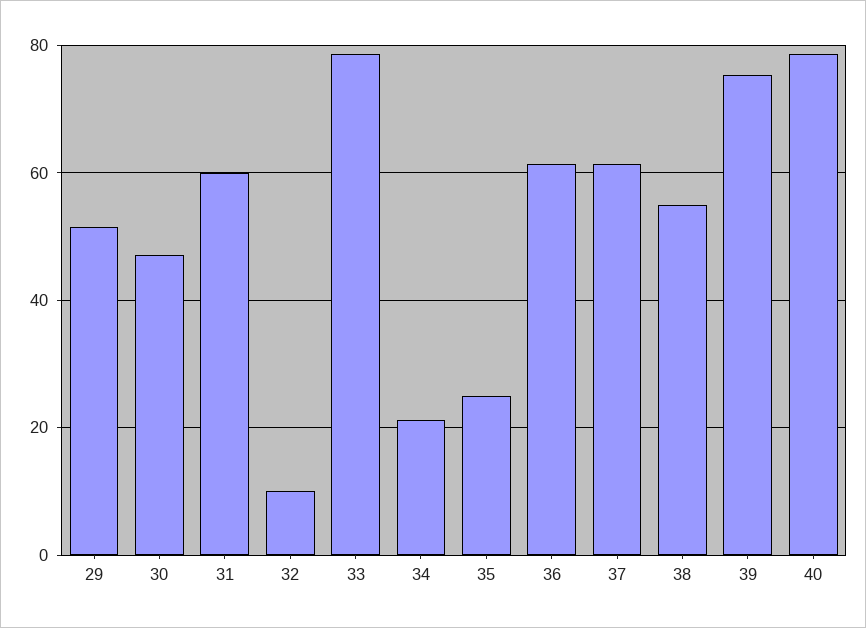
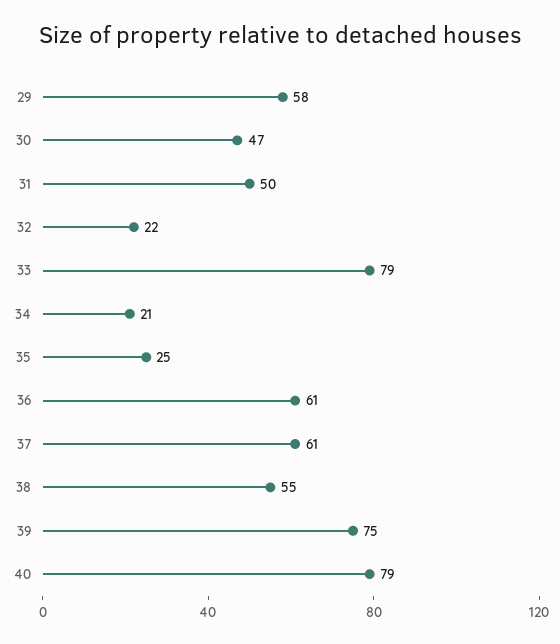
  {
-   "29": 52,
+   "29": 58,
    "30": 47,
-   "31": 60,
+   "31": 50,
-   "32": 10,
+   "32": 22,
    "33": 79,
    "34": 21,
    "35": 25,
    "36": 61,
    "37": 61,
    "38": 55,
    "39": 75,
    "40": 79
  }

